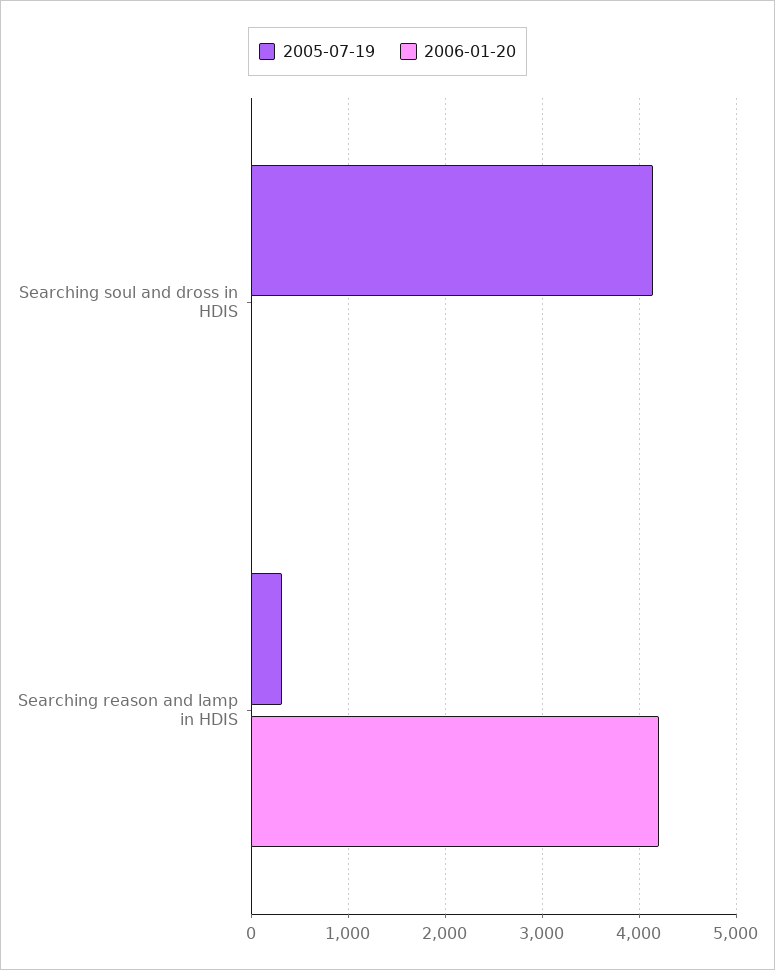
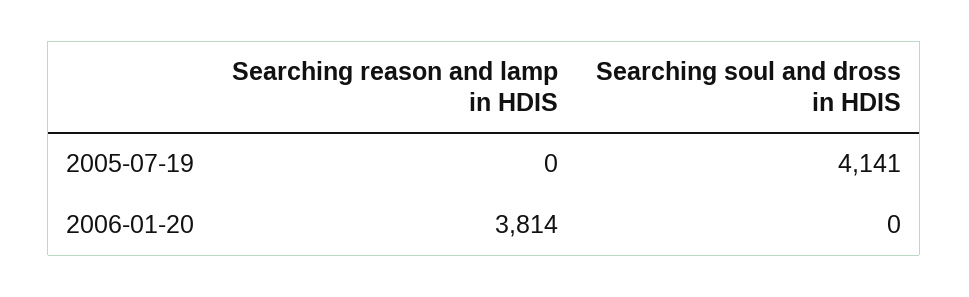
  {
    "2005-07-19": {
      "Searching soul and dross in HDIS": 4141,
-     "Searching reason and lamp in HDIS": 300
+     "Searching reason and lamp in HDIS": 0
    },
    "2006-01-20": {
      "Searching soul and dross in HDIS": 0,
-     "Searching reason and lamp in HDIS": 4200
+     "Searching reason and lamp in HDIS": 3814
    }
  }

